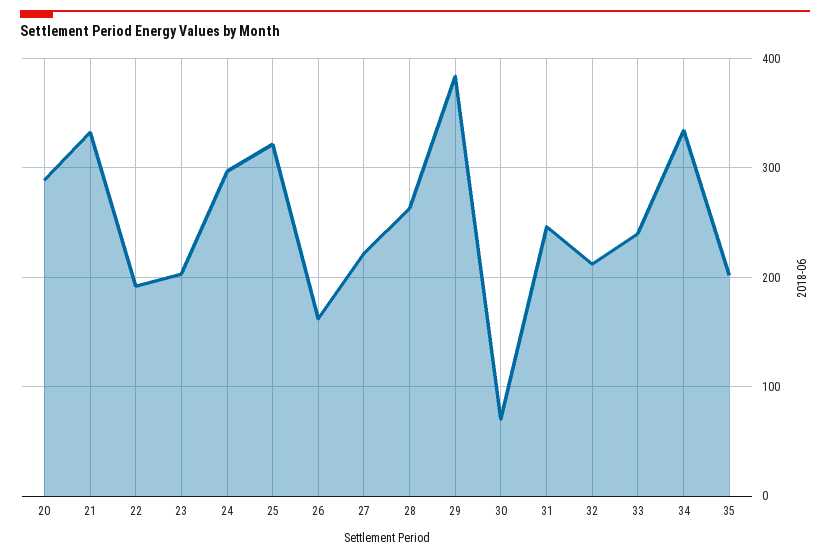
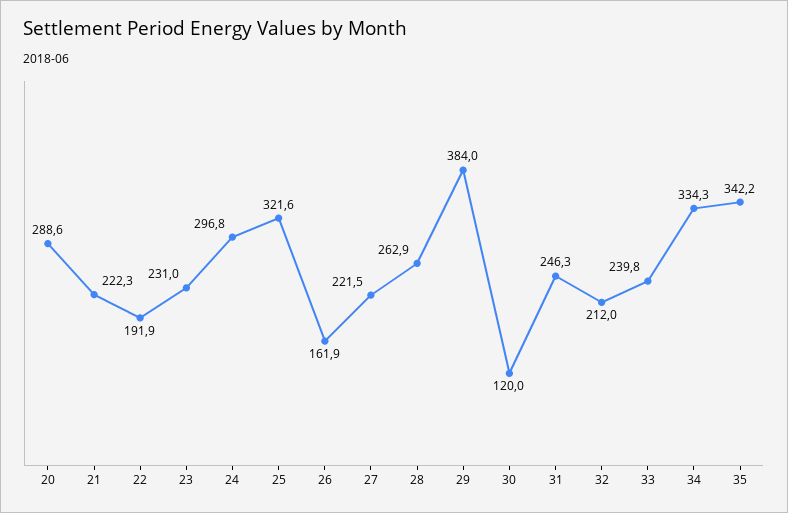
  {
    "20": 288.6,
-   "21": 330,
+   "21": 222.3,
    "22": 191.9,
-   "23": 200,
+   "23": 231,
    "24": 296.8,
    "25": 321.6,
    "26": 161.9,
    "27": 221.5,
    "28": 262.9,
    "29": 384,
-   "30": 70,
+   "30": 120,
    "31": 246.3,
    "32": 212,
    "33": 239.8,
    "34": 334.3,
-   "35": 200
+   "35": 342.2
  }

